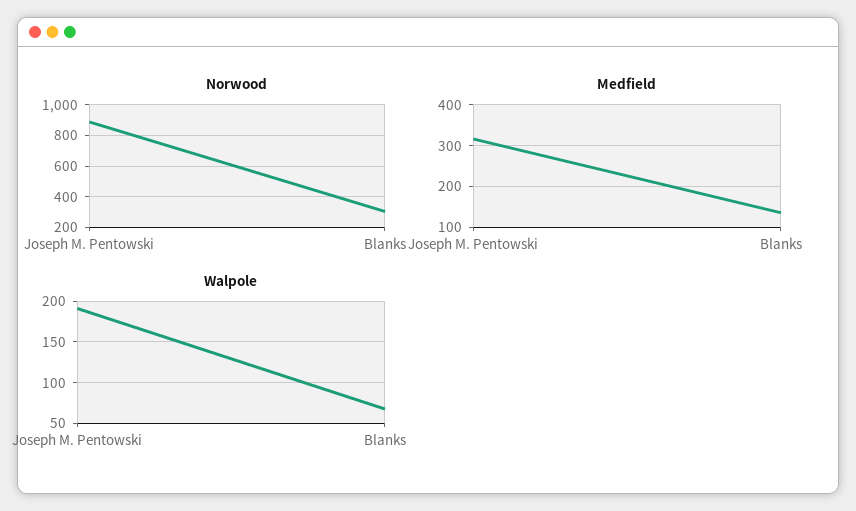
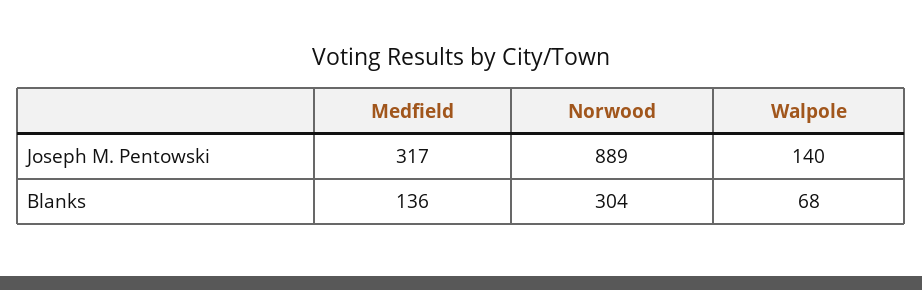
  {
    "Norwood": {
      "Joseph M. Pentowski": 889,
      "Blanks": 304
    },
    "Medfield": {
      "Joseph M. Pentowski": 317,
      "Blanks": 136
    },
    "Walpole": {
-     "Joseph M. Pentowski": 190,
+     "Joseph M. Pentowski": 140,
      "Blanks": 68
    }
  }

